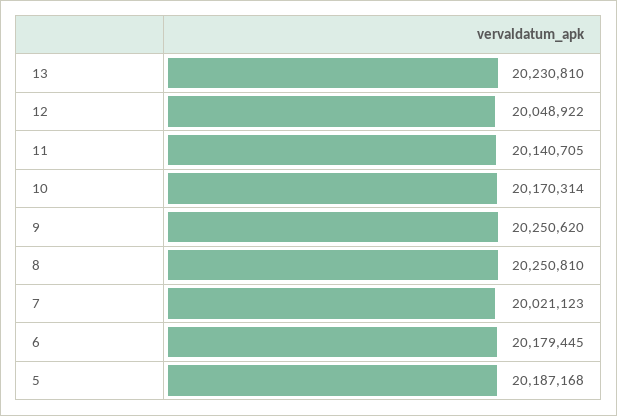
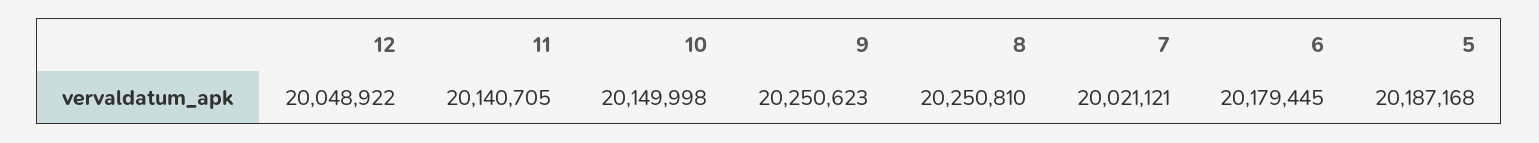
  {
-   "13": 20230810,
    "12": 20048922,
    "11": 20140705,
-   "10": 20170314,
+   "10": 20149998,
-   "9": 20250620,
+   "9": 20250623,
    "8": 20250810,
-   "7": 20021123,
+   "7": 20021121,
    "6": 20179445,
    "5": 20187168
  }

